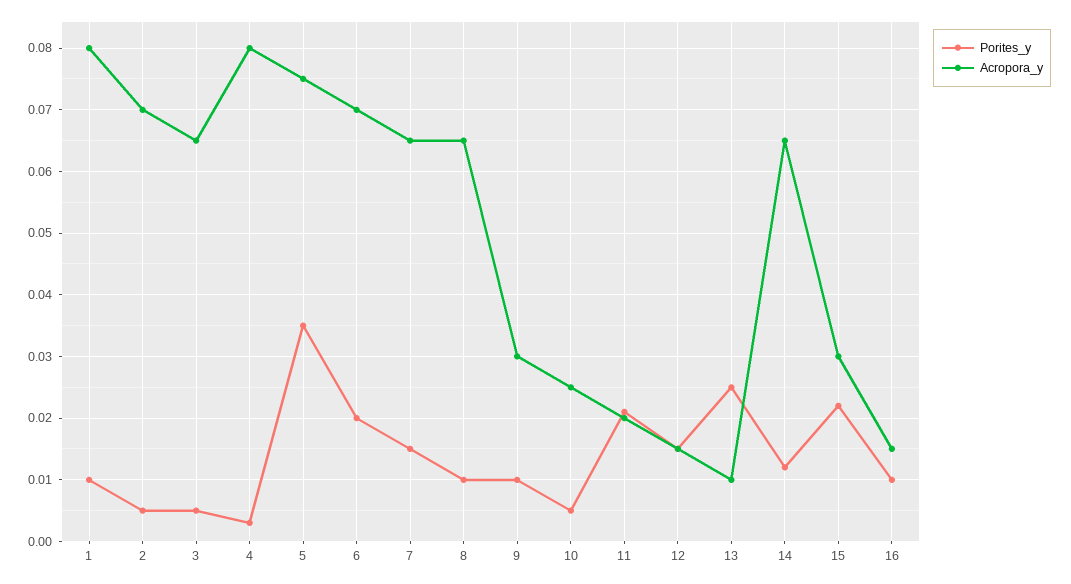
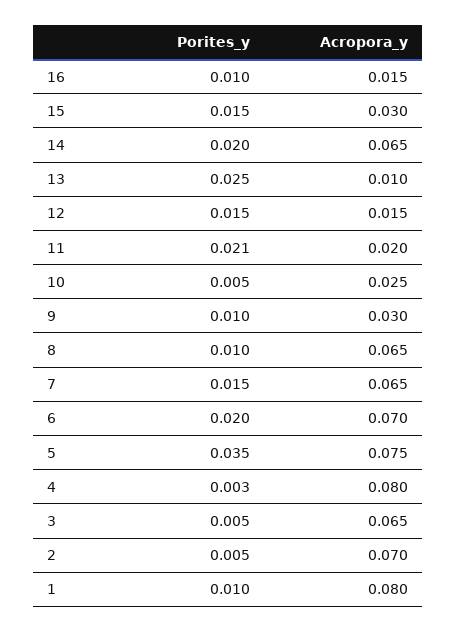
  {
    "Porites_y": {
      "1": 0.01,
      "2": 0.005,
      "3": 0.005,
      "4": 0.003,
      "5": 0.035,
      "6": 0.02,
      "7": 0.015,
      "8": 0.01,
      "9": 0.01,
      "10": 0.005,
      "11": 0.021,
      "12": 0.015,
      "13": 0.025,
-     "14": 0.012,
+     "14": 0.02,
-     "15": 0.022,
+     "15": 0.015,
      "16": 0.01
    },
    "Acropora_y": {
      "1": 0.08,
      "2": 0.07,
      "3": 0.065,
      "4": 0.08,
      "5": 0.075,
      "6": 0.07,
      "7": 0.065,
      "8": 0.065,
      "9": 0.03,
      "10": 0.025,
      "11": 0.02,
      "12": 0.015,
      "13": 0.01,
      "14": 0.065,
      "15": 0.03,
      "16": 0.015
    }
  }

